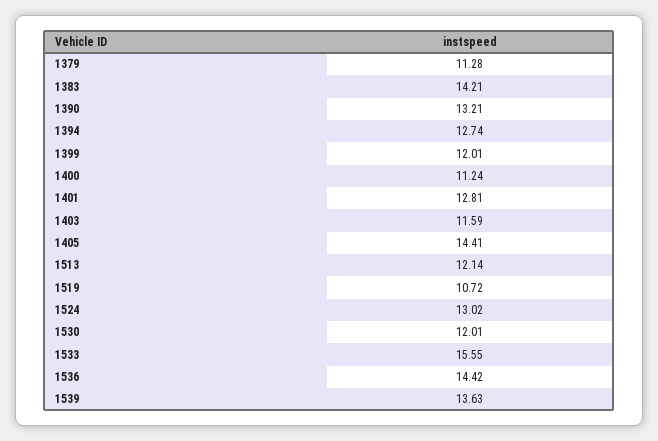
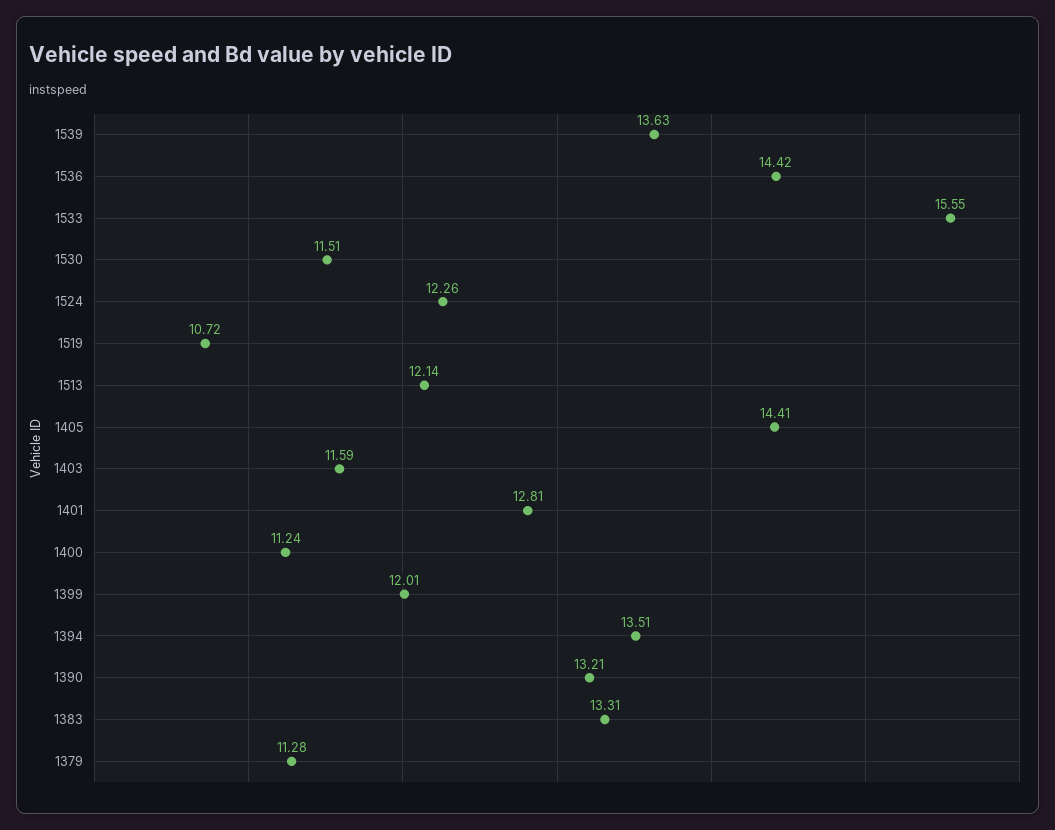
  {
    "1379": 11.28,
-   "1383": 14.21,
+   "1383": 13.31,
    "1390": 13.21,
-   "1394": 12.74,
+   "1394": 13.51,
    "1399": 12.01,
    "1400": 11.24,
    "1401": 12.81,
    "1403": 11.59,
    "1405": 14.41,
    "1513": 12.14,
    "1519": 10.72,
-   "1524": 13.02,
+   "1524": 12.26,
-   "1530": 12.01,
+   "1530": 11.51,
    "1533": 15.55,
    "1536": 14.42,
    "1539": 13.63
  }

